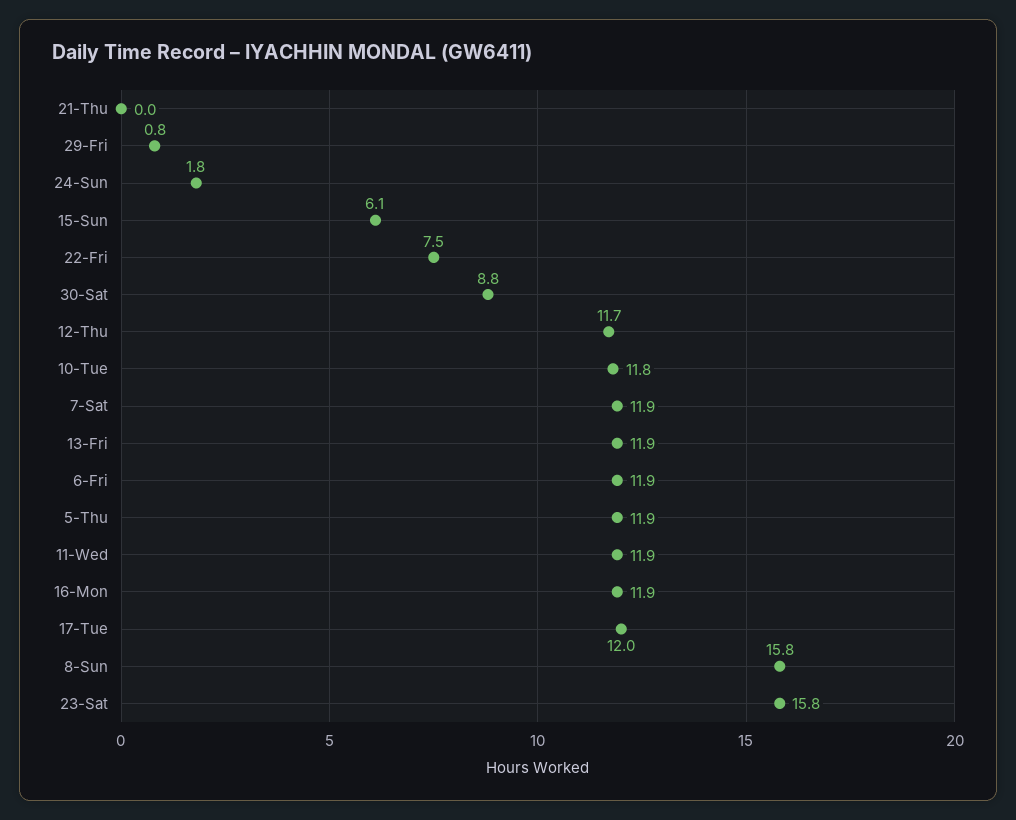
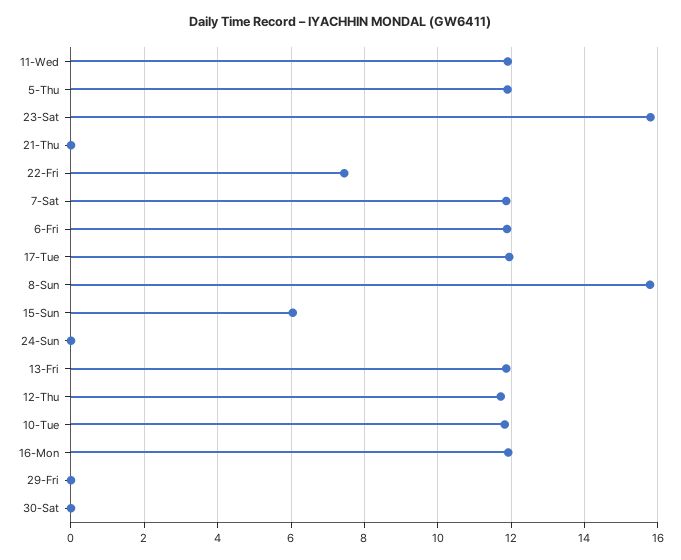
  {
    "21-Thu": 0,
-   "29-Fri": 0.8,
+   "29-Fri": 0,
-   "24-Sun": 1.8,
+   "24-Sun": 0,
    "15-Sun": 6.1,
    "22-Fri": 7.5,
-   "30-Sat": 8.8,
+   "30-Sat": 0,
    "12-Thu": 11.7,
    "10-Tue": 11.8,
    "7-Sat": 11.9,
    "13-Fri": 11.9,
    "6-Fri": 11.9,
    "5-Thu": 11.9,
    "11-Wed": 11.9,
    "16-Mon": 11.9,
    "17-Tue": 12,
    "8-Sun": 15.8,
    "23-Sat": 15.8
  }

